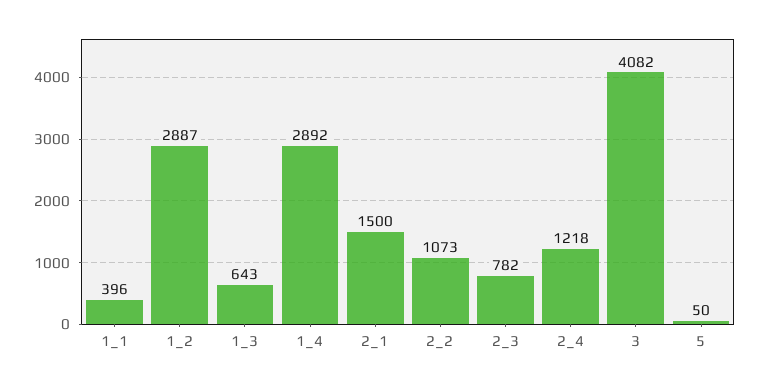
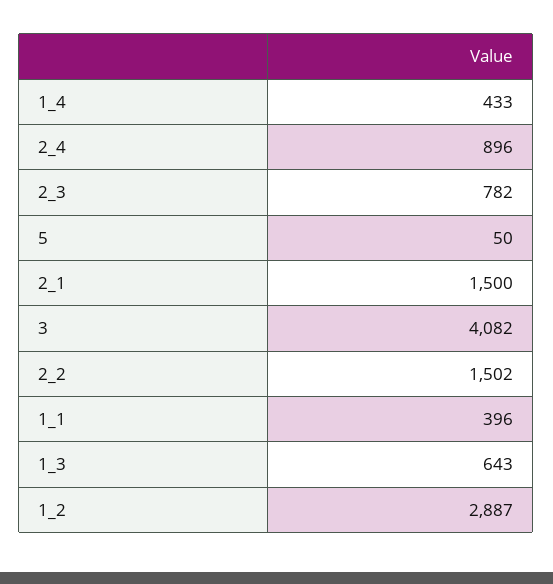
  {
    "1_1": 396,
    "1_2": 2887,
    "1_3": 643,
-   "1_4": 2892,
+   "1_4": 433,
    "2_1": 1500,
-   "2_2": 1073,
+   "2_2": 1502,
    "2_3": 782,
-   "2_4": 1218,
+   "2_4": 896,
    "3": 4082,
    "5": 50
  }

